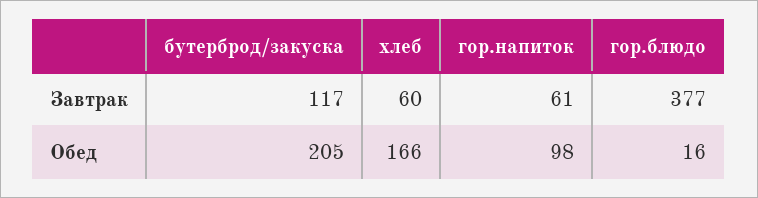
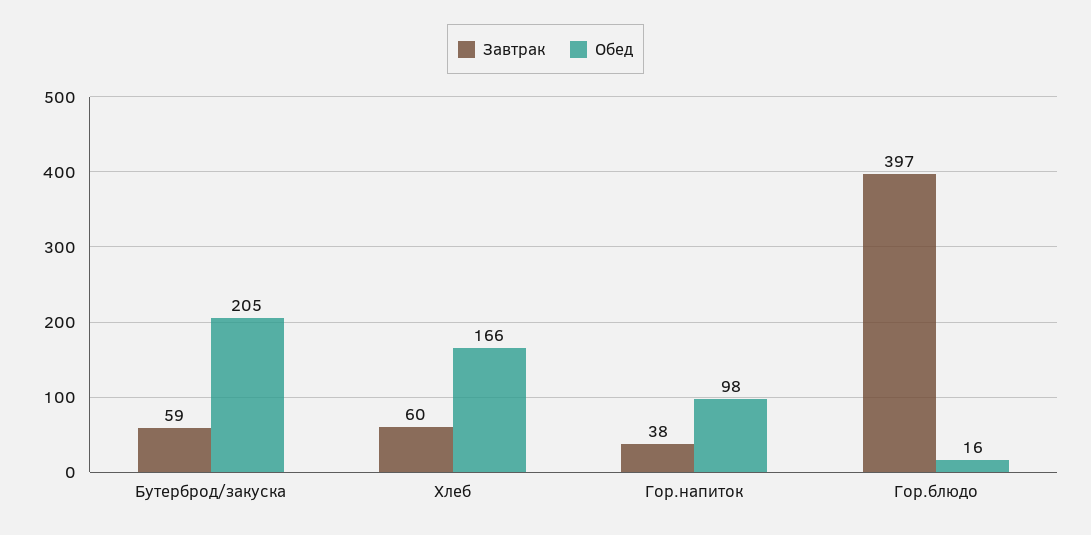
  {
    "Завтрак": {
-     "бутерброд/закуска": 117,
+     "бутерброд/закуска": 59,
      "хлеб": 60,
-     "гор.напиток": 61,
+     "гор.напиток": 38,
-     "гор.блюдо": 377
+     "гор.блюдо": 397
    },
    "Обед": {
      "бутерброд/закуска": 205,
      "хлеб": 166,
      "гор.напиток": 98,
      "гор.блюдо": 16
    }
  }

